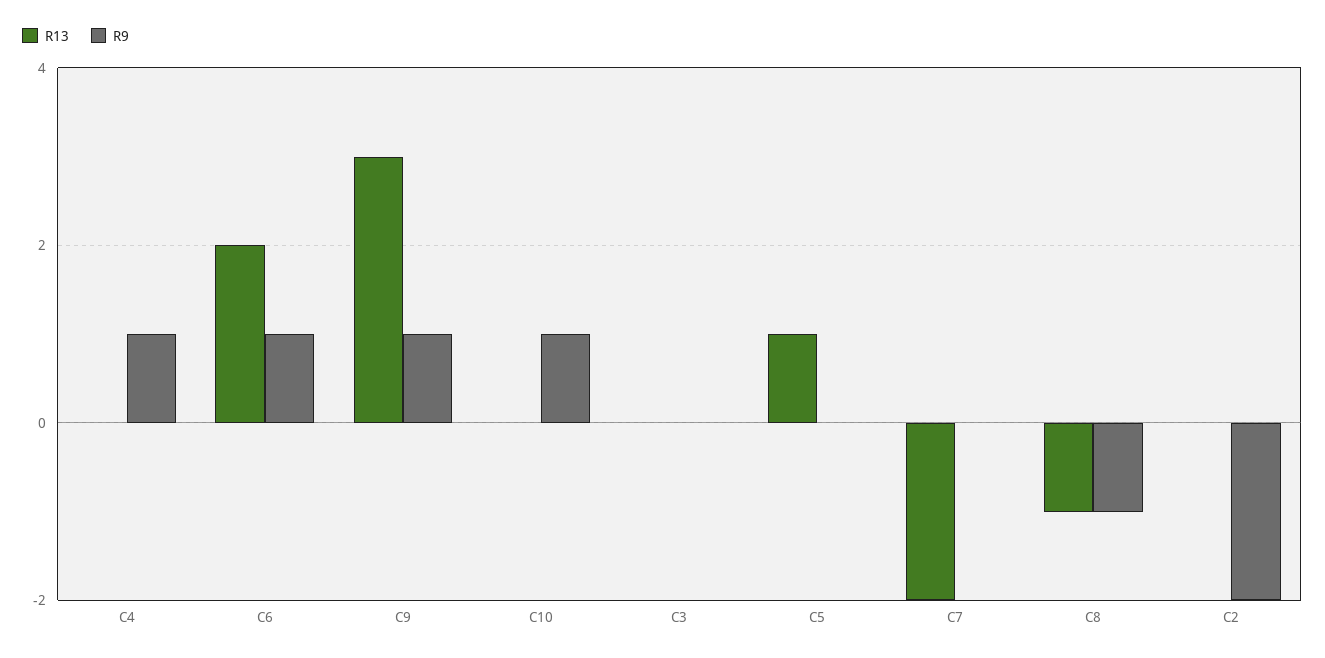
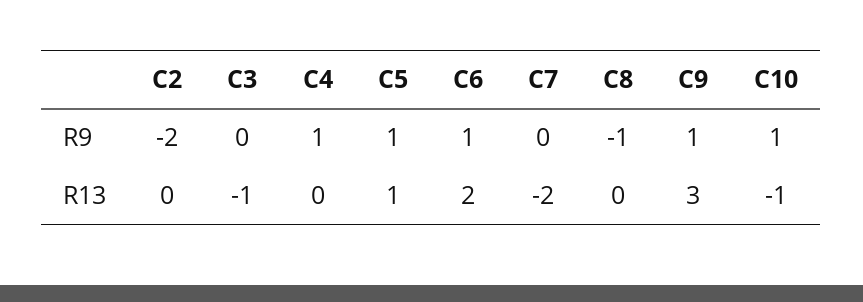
  {
    "R13": {
      "C4": 0,
      "C6": 2,
      "C9": 3,
-     "C10": 0,
+     "C10": -1,
-     "C3": 0,
+     "C3": -1,
      "C5": 1,
      "C7": -2,
-     "C8": -1,
+     "C8": 0,
      "C2": 0
    },
    "R9": {
      "C4": 1,
      "C6": 1,
      "C9": 1,
      "C10": 1,
      "C3": 0,
-     "C5": 0,
+     "C5": 1,
      "C7": 0,
      "C8": -1,
      "C2": -2
    }
  }

